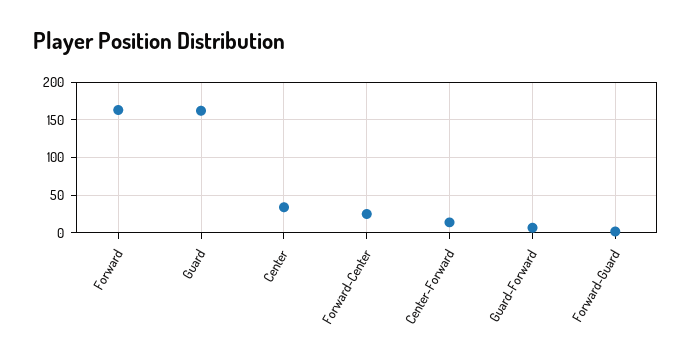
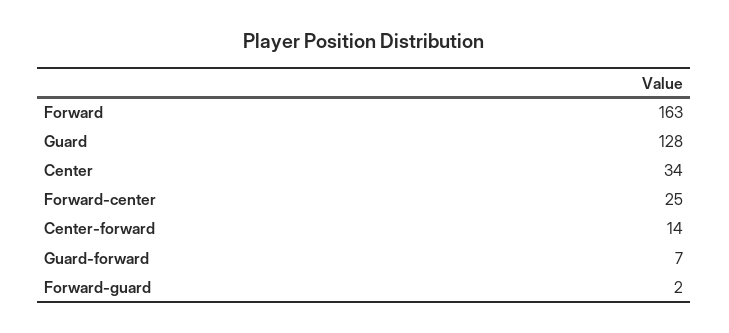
  {
    "Forward": 163,
-   "Guard": 160,
+   "Guard": 128,
    "Center": 34,
    "Forward-Center": 25,
    "Center-Forward": 14,
    "Guard-Forward": 7,
    "Forward-Guard": 2
  }

